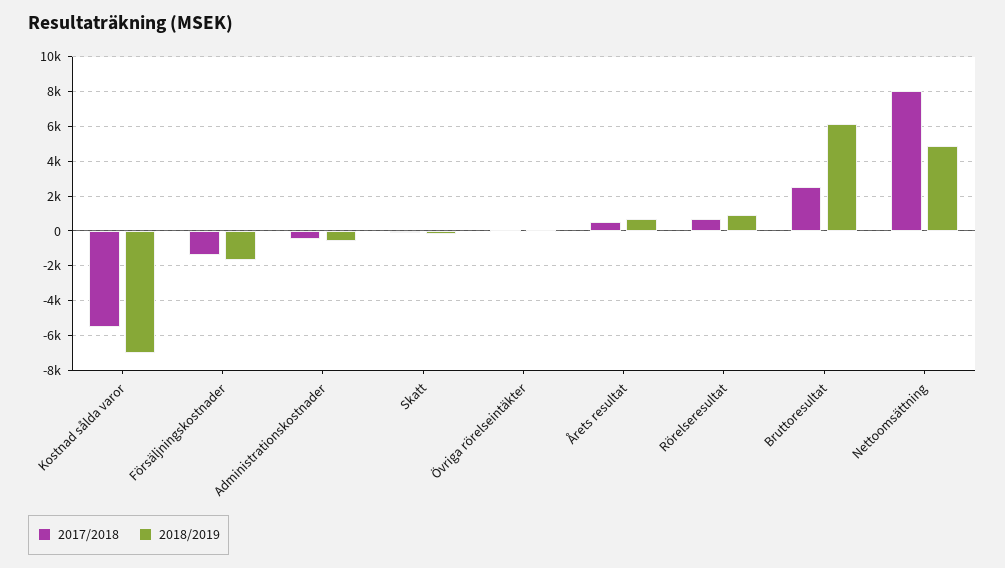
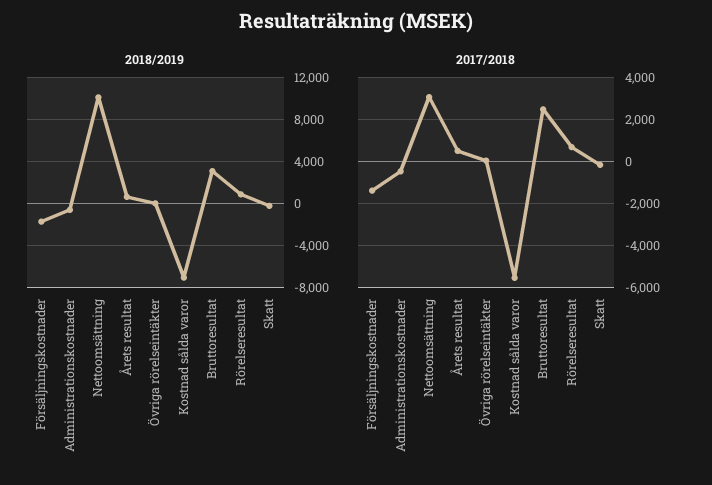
  {
    "2017/2018": {
      "Kostnad sålda varor": -5500,
      "Försäljningskostnader": -1500,
      "Administrationskostnader": -500,
      "Skatt": 0,
      "Övriga rörelseintäkter": 0,
      "Årets resultat": 500,
      "Rörelseresultat": 500,
      "Bruttoresultat": 2500,
-     "Nettoomsättning": 8000
+     "Nettoomsättning": 3000
    },
    "2018/2019": {
      "Kostnad sålda varor": -7000,
      "Försäljningskostnader": -1500,
      "Administrationskostnader": -500,
      "Skatt": 0,
      "Övriga rörelseintäkter": 0,
      "Årets resultat": 500,
      "Rörelseresultat": 1000,
-     "Bruttoresultat": 6000,
+     "Bruttoresultat": 3000,
-     "Nettoomsättning": 5000
+     "Nettoomsättning": 10000
    }
  }

